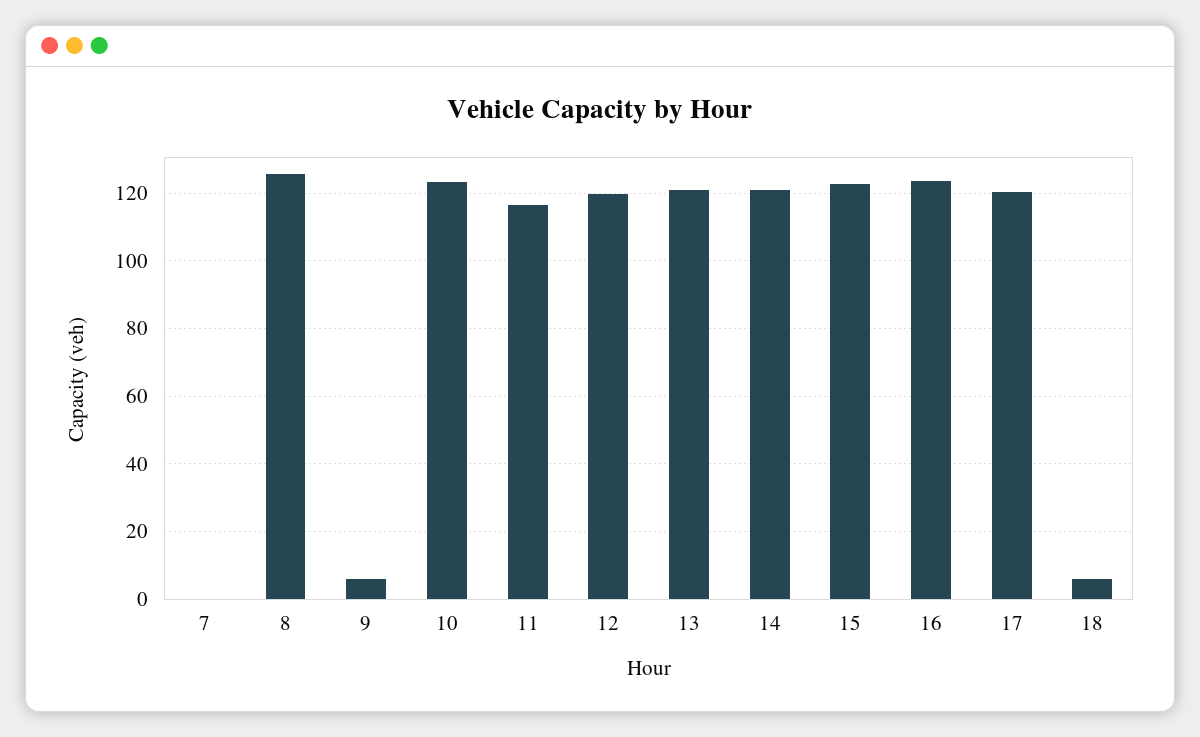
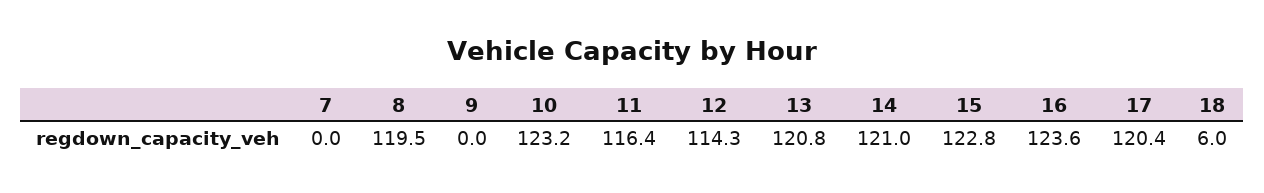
  {
    "7": 0,
-   "8": 126,
+   "8": 119.5,
-   "9": 6,
+   "9": 0,
    "10": 123.2,
    "11": 116.4,
-   "12": 120,
+   "12": 114.3,
    "13": 120.8,
    "14": 121,
    "15": 122.8,
    "16": 123.6,
    "17": 120.4,
    "18": 6
  }

